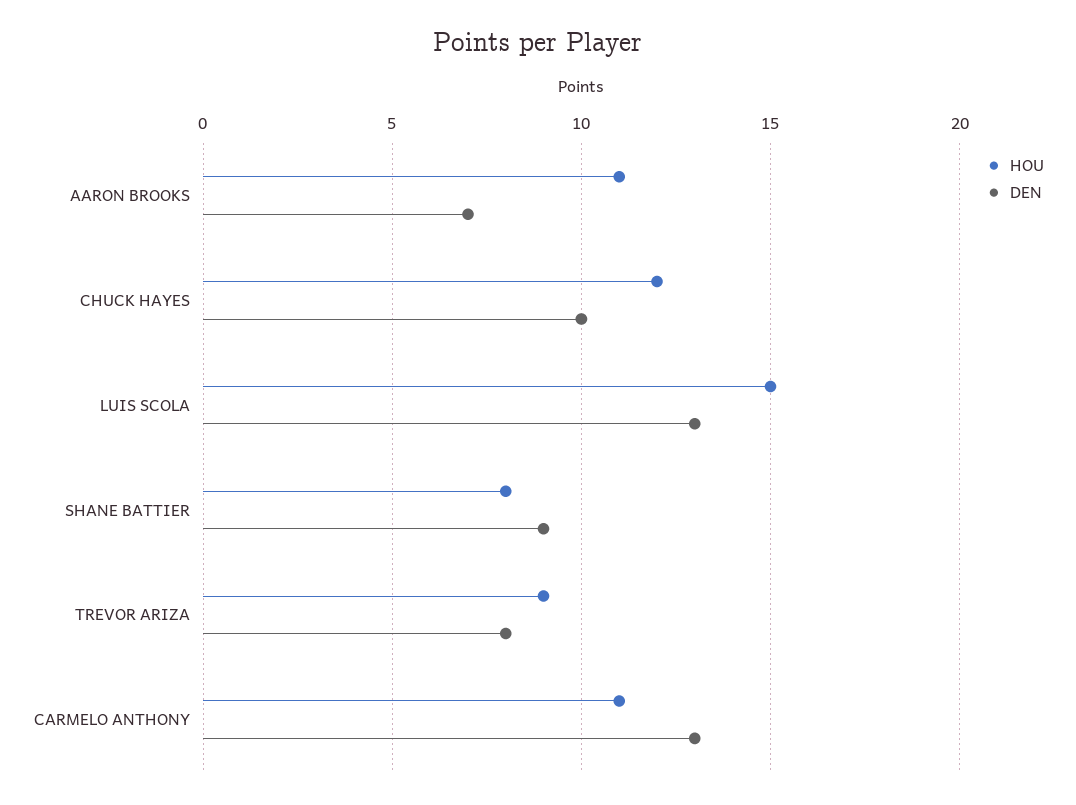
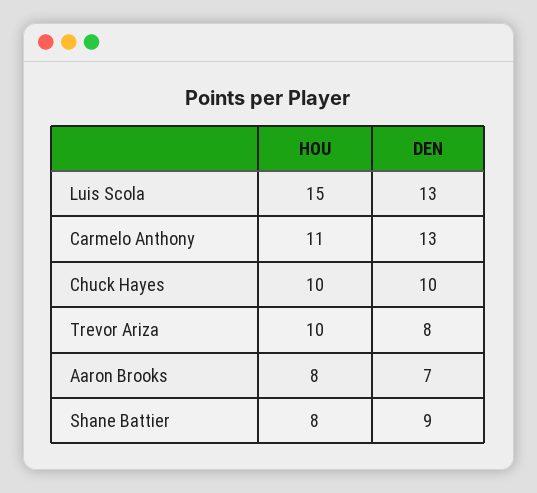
  {
    "HOU": {
-     "AARON BROOKS": 11,
+     "AARON BROOKS": 8,
-     "CHUCK HAYES": 12,
+     "CHUCK HAYES": 10,
      "LUIS SCOLA": 15,
      "SHANE BATTIER": 8,
-     "TREVOR ARIZA": 9,
+     "TREVOR ARIZA": 10,
      "CARMELO ANTHONY": 11
    },
    "DEN": {
      "AARON BROOKS": 7,
      "CHUCK HAYES": 10,
      "LUIS SCOLA": 13,
      "SHANE BATTIER": 9,
      "TREVOR ARIZA": 8,
      "CARMELO ANTHONY": 13
    }
  }

